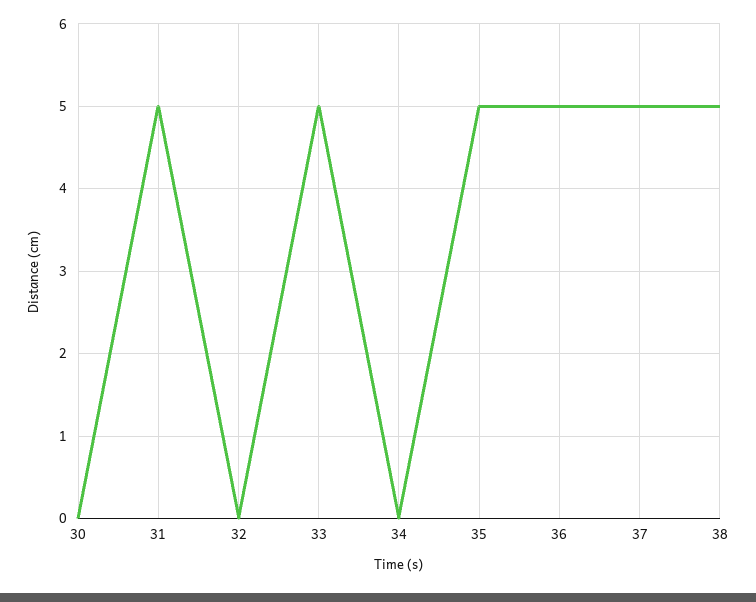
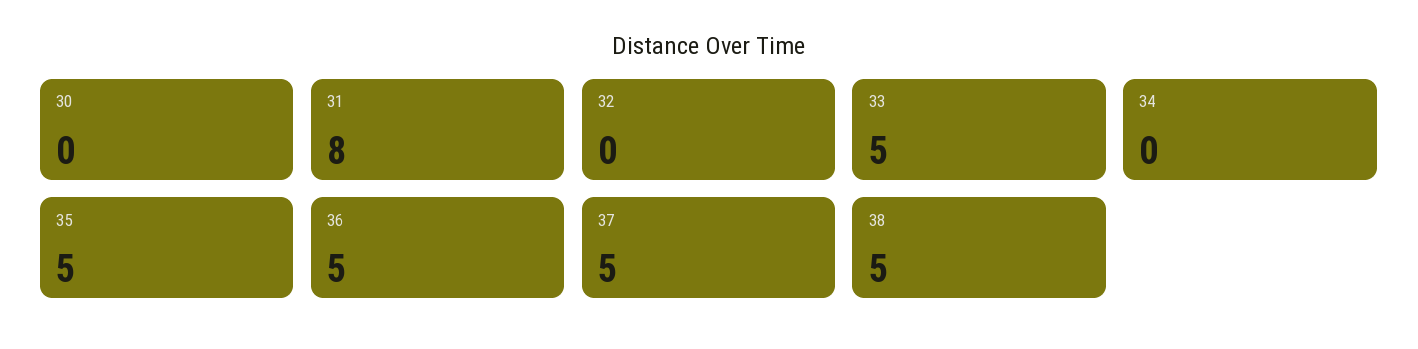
  {
    "30": 0,
-   "31": 5,
+   "31": 8,
    "32": 0,
    "33": 5,
    "34": 0,
    "35": 5,
    "36": 5,
    "37": 5,
    "38": 5
  }

